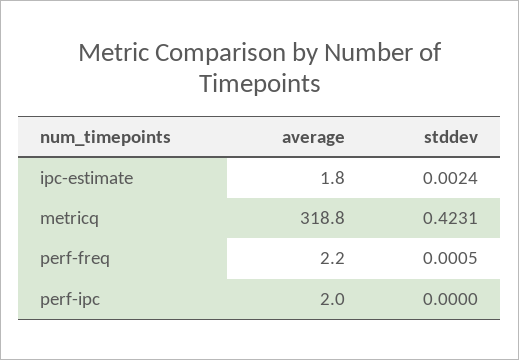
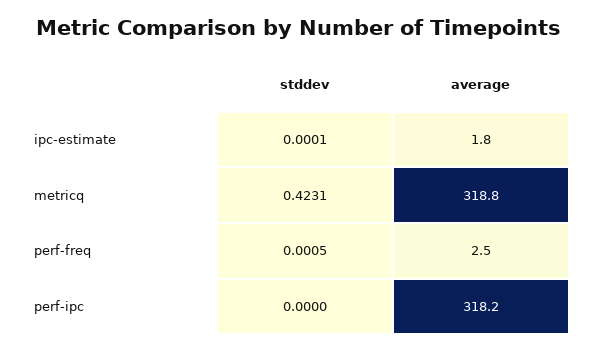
  {
    "average": {
      "ipc-estimate": 1.8,
      "metricq": 318.8,
-     "perf-freq": 2.2,
+     "perf-freq": 2.5,
-     "perf-ipc": 2
+     "perf-ipc": 318.2
    },
    "stddev": {
-     "ipc-estimate": 0.0024,
+     "ipc-estimate": 0.0001,
      "metricq": 0.4231,
      "perf-freq": 0.0005,
      "perf-ipc": 0
    }
  }

